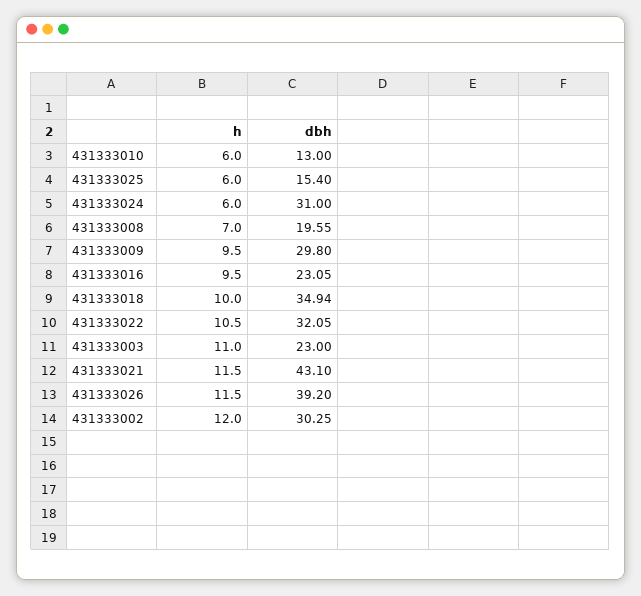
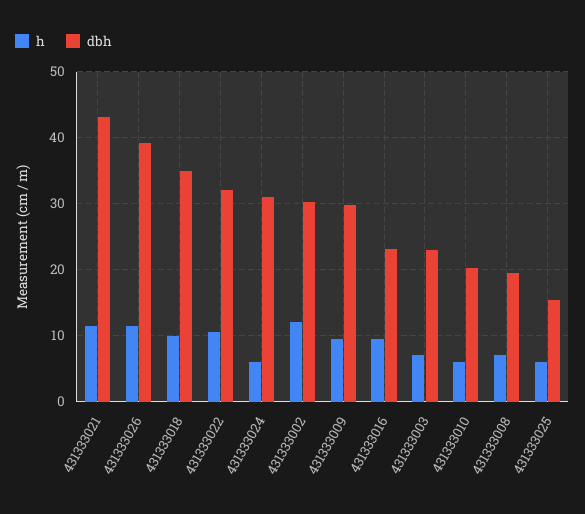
  {
    "h": {
      "431333010": 6,
      "431333025": 6,
      "431333024": 6,
      "431333008": 7,
      "431333009": 9.5,
      "431333016": 9.5,
      "431333018": 10,
      "431333022": 10.5,
-     "431333003": 11,
+     "431333003": 7,
      "431333021": 11.5,
      "431333026": 11.5,
      "431333002": 12
    },
    "dbh": {
-     "431333010": 13,
+     "431333010": 20,
      "431333025": 15.4,
      "431333024": 31,
      "431333008": 19.55,
      "431333009": 29.8,
      "431333016": 23.05,
      "431333018": 34.94,
      "431333022": 32.05,
      "431333003": 23,
      "431333021": 43.1,
      "431333026": 39.2,
      "431333002": 30.25
    }
  }

